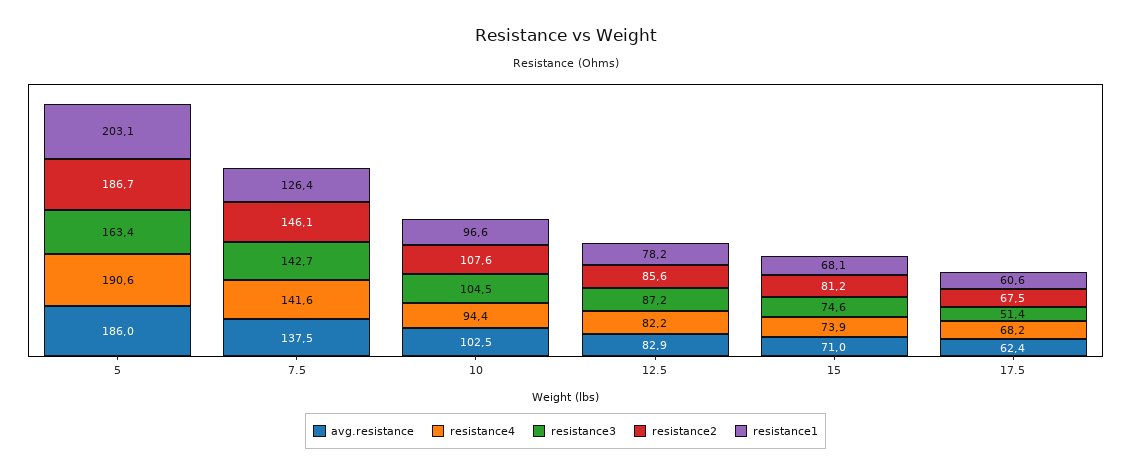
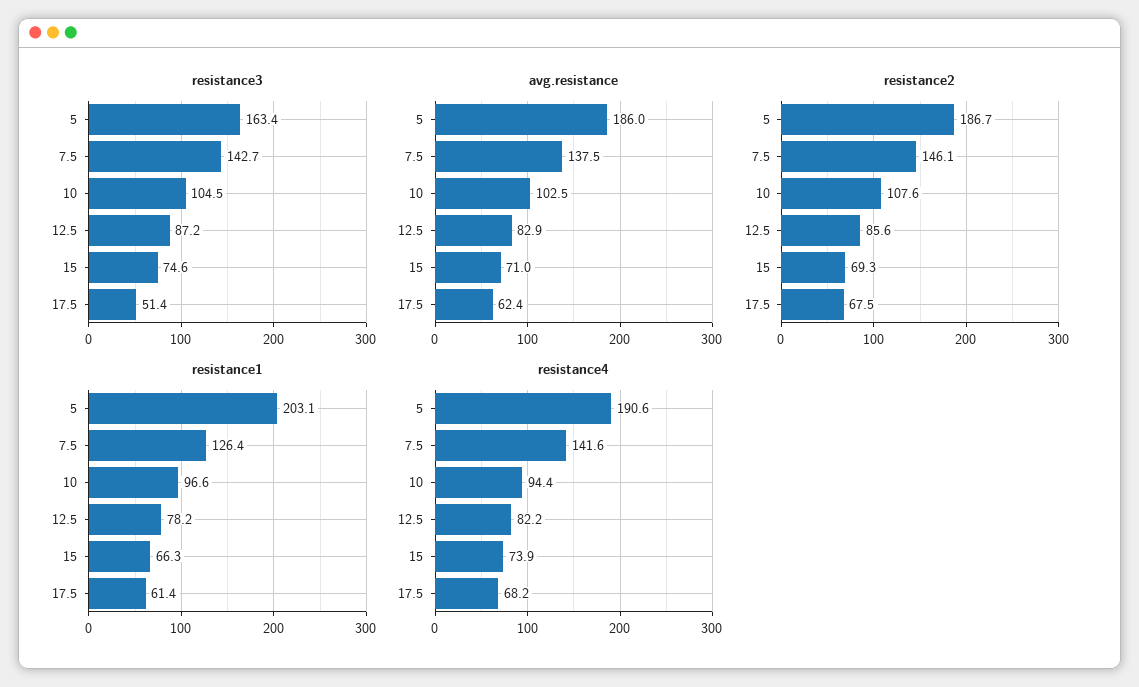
  {
    "avg.resistance": {
      "5": 186,
      "7.5": 137.5,
      "10": 102.5,
      "12.5": 82.9,
      "15": 71,
      "17.5": 62.4
    },
    "resistance4": {
      "5": 190.6,
      "7.5": 141.6,
      "10": 94.4,
      "12.5": 82.2,
      "15": 73.9,
      "17.5": 68.2
    },
    "resistance3": {
      "5": 163.4,
      "7.5": 142.7,
      "10": 104.5,
      "12.5": 87.2,
      "15": 74.6,
      "17.5": 51.4
    },
    "resistance2": {
      "5": 186.7,
      "7.5": 146.1,
      "10": 107.6,
      "12.5": 85.6,
-     "15": 81.2,
+     "15": 69.3,
      "17.5": 67.5
    },
    "resistance1": {
      "5": 203.1,
      "7.5": 126.4,
      "10": 96.6,
      "12.5": 78.2,
-     "15": 68.1,
+     "15": 66.3,
-     "17.5": 60.6
+     "17.5": 61.4
    }
  }

